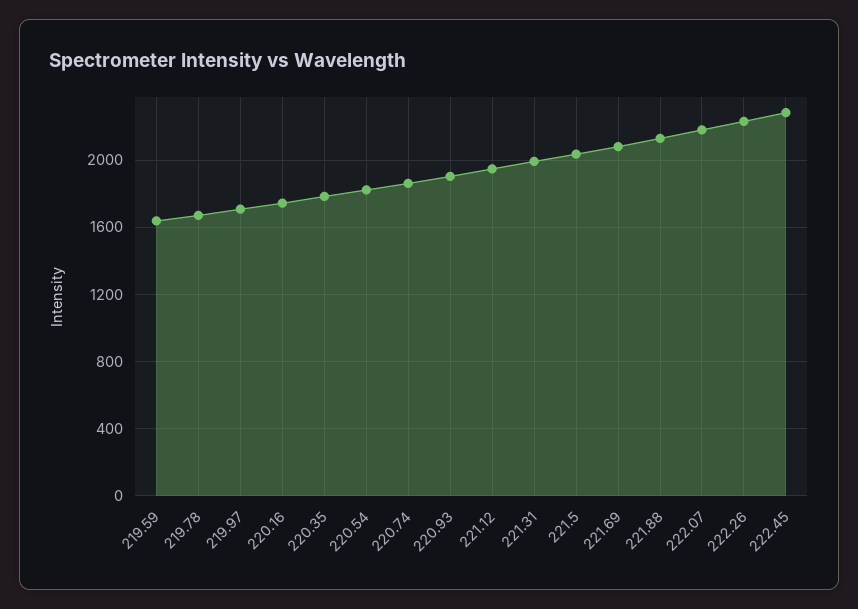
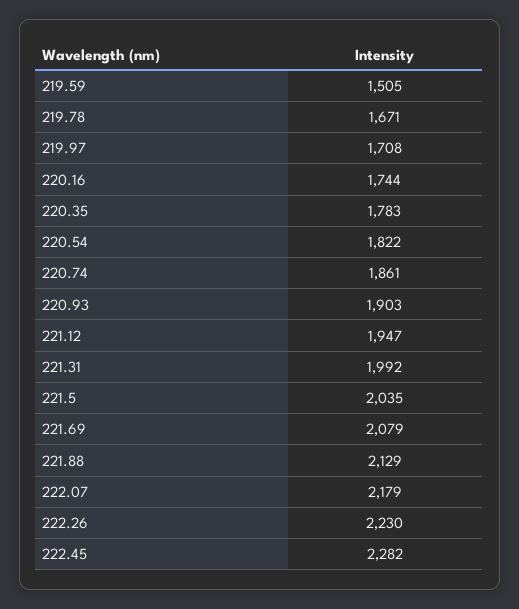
  {
-   "219.59": 1650,
+   "219.59": 1505,
    "219.78": 1671,
    "219.97": 1708,
    "220.16": 1744,
    "220.35": 1783,
    "220.54": 1822,
    "220.74": 1861,
    "220.93": 1903,
    "221.12": 1947,
    "221.31": 1992,
    "221.5": 2035,
    "221.69": 2079,
    "221.88": 2129,
    "222.07": 2179,
    "222.26": 2230,
    "222.45": 2282
  }

